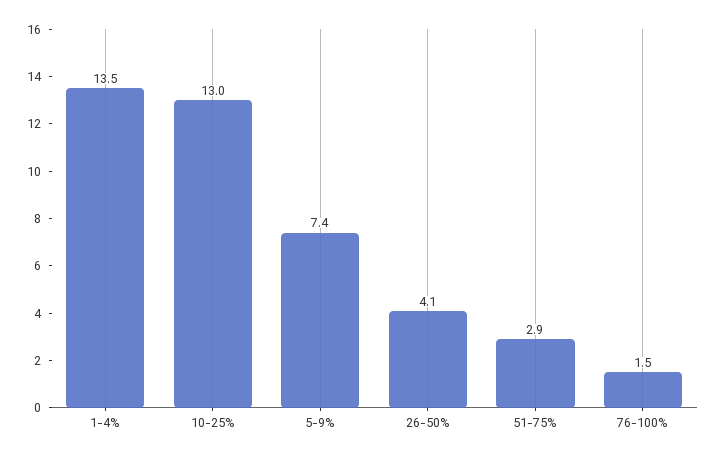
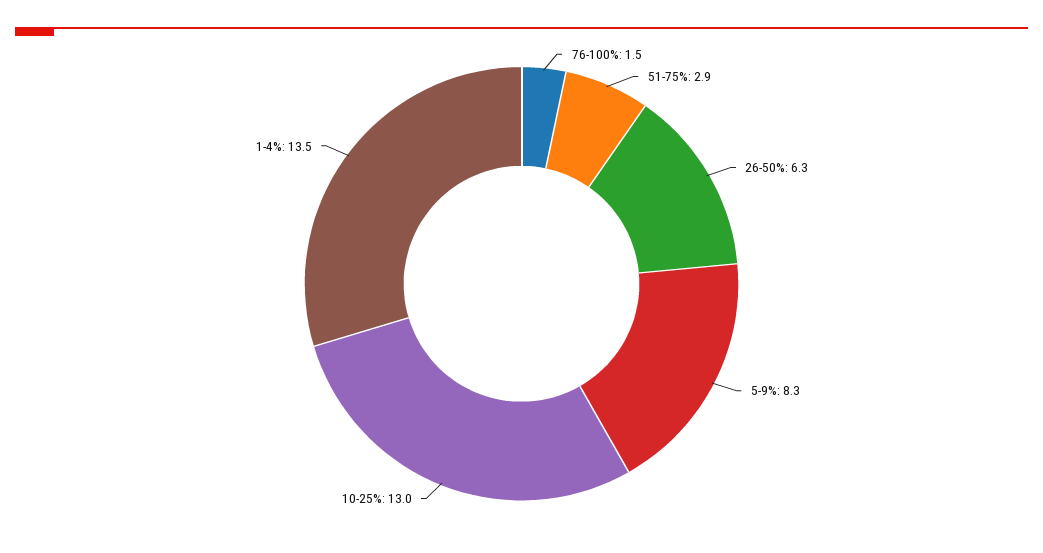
  {
    "1-4%": 13.5,
    "10-25%": 13,
-   "5-9%": 7.4,
+   "5-9%": 8.3,
-   "26-50%": 4.1,
+   "26-50%": 6.3,
    "51-75%": 2.9,
    "76-100%": 1.5
  }

